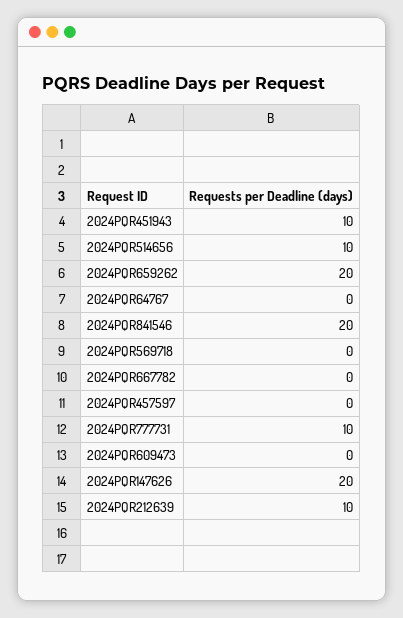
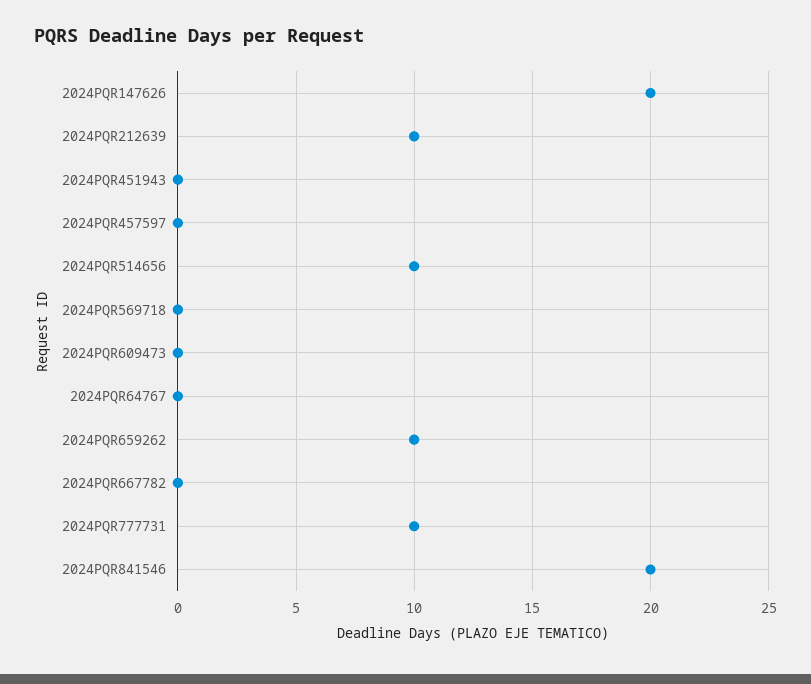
  {
-   "2024PQR451943": 10,
+   "2024PQR451943": 0,
    "2024PQR514656": 10,
-   "2024PQR659262": 20,
+   "2024PQR659262": 10,
    "2024PQR64767": 0,
    "2024PQR841546": 20,
    "2024PQR569718": 0,
    "2024PQR667782": 0,
    "2024PQR457597": 0,
    "2024PQR777731": 10,
    "2024PQR609473": 0,
    "2024PQR147626": 20,
    "2024PQR212639": 10
  }

